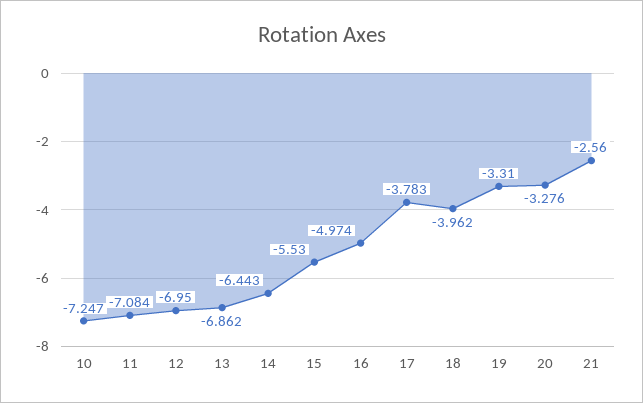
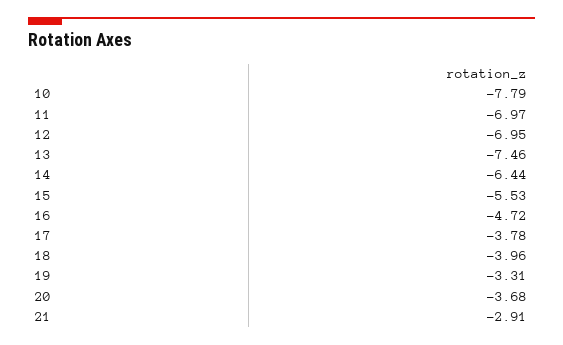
  {
-   "10": -7.247,
+   "10": -7.79,
-   "11": -7.084,
+   "11": -6.97,
    "12": -6.95,
-   "13": -6.862,
+   "13": -7.46,
    "14": -6.443,
    "15": -5.53,
-   "16": -4.974,
+   "16": -4.72,
    "17": -3.783,
    "18": -3.962,
    "19": -3.31,
-   "20": -3.276,
+   "20": -3.68,
-   "21": -2.56
+   "21": -2.91
  }

